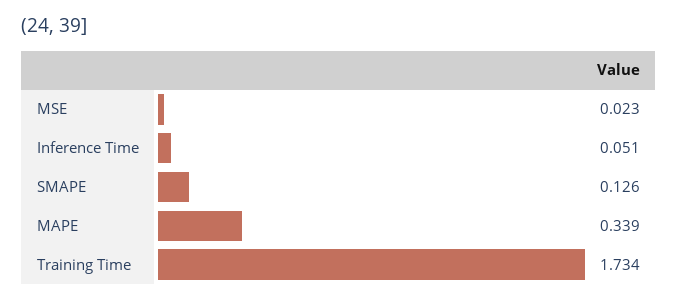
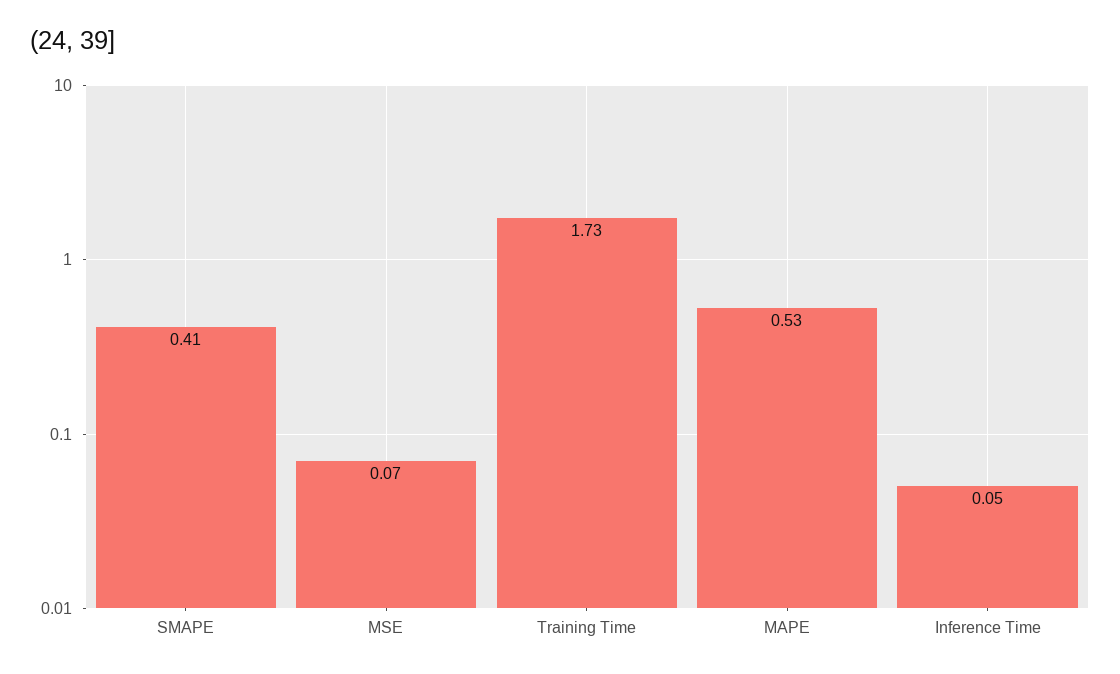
  {
-   "MSE": 0.023,
+   "MSE": 0.07,
    "Inference Time": 0.051,
-   "SMAPE": 0.126,
+   "SMAPE": 0.41,
-   "MAPE": 0.339,
+   "MAPE": 0.53,
    "Training Time": 1.734
  }

